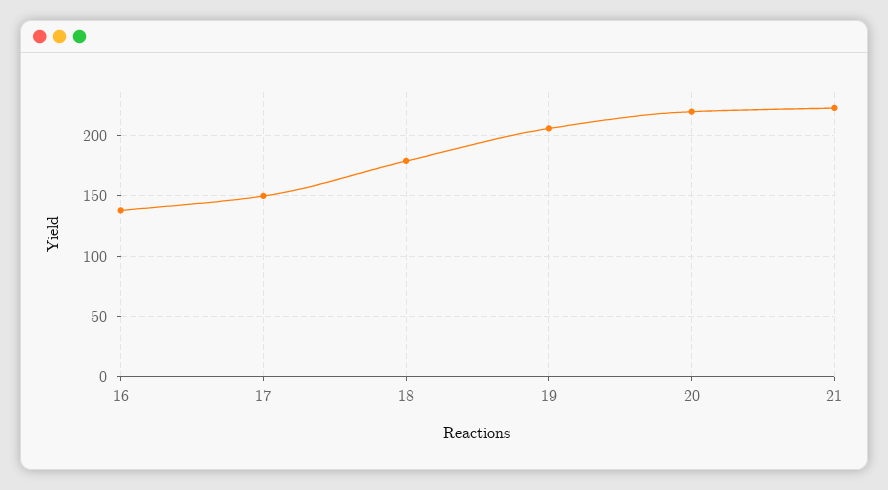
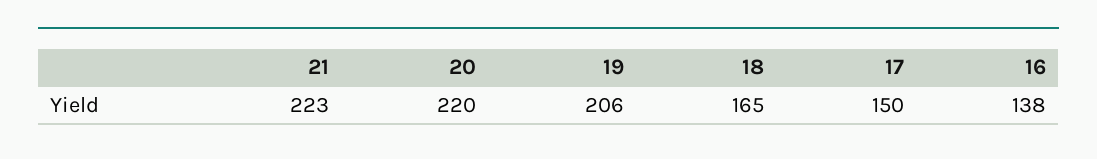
  {
    "16": 138,
    "17": 150,
-   "18": 180,
+   "18": 165,
    "19": 206,
    "20": 220,
    "21": 223
  }

